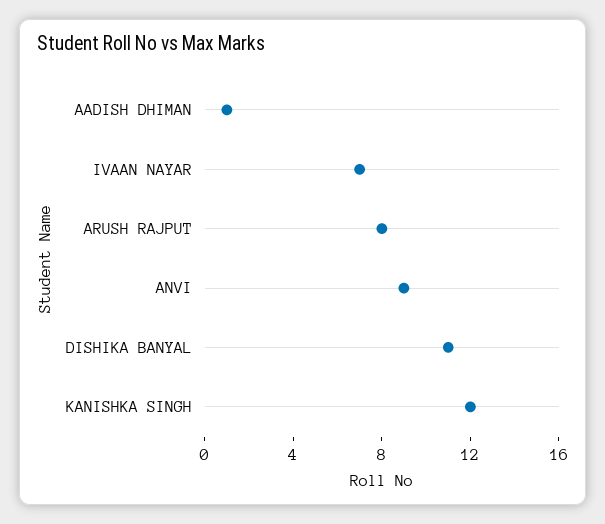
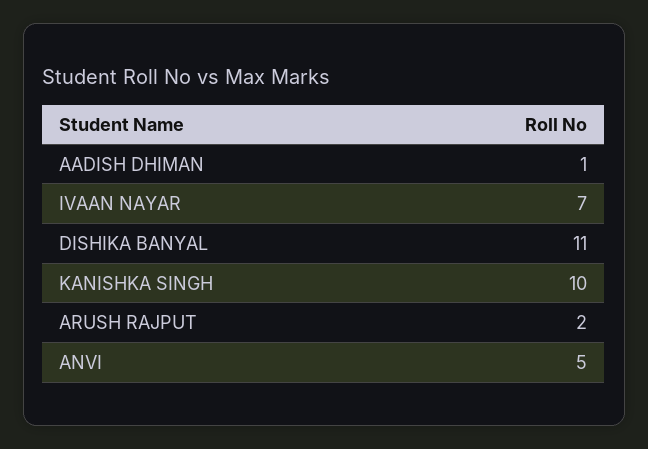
  {
    "AADISH DHIMAN": 1,
    "IVAAN NAYAR": 7,
-   "ARUSH RAJPUT": 8,
+   "ARUSH RAJPUT": 2,
-   "ANVI": 9,
+   "ANVI": 5,
    "DISHIKA BANYAL": 11,
-   "KANISHKA SINGH": 12
+   "KANISHKA SINGH": 10
  }

